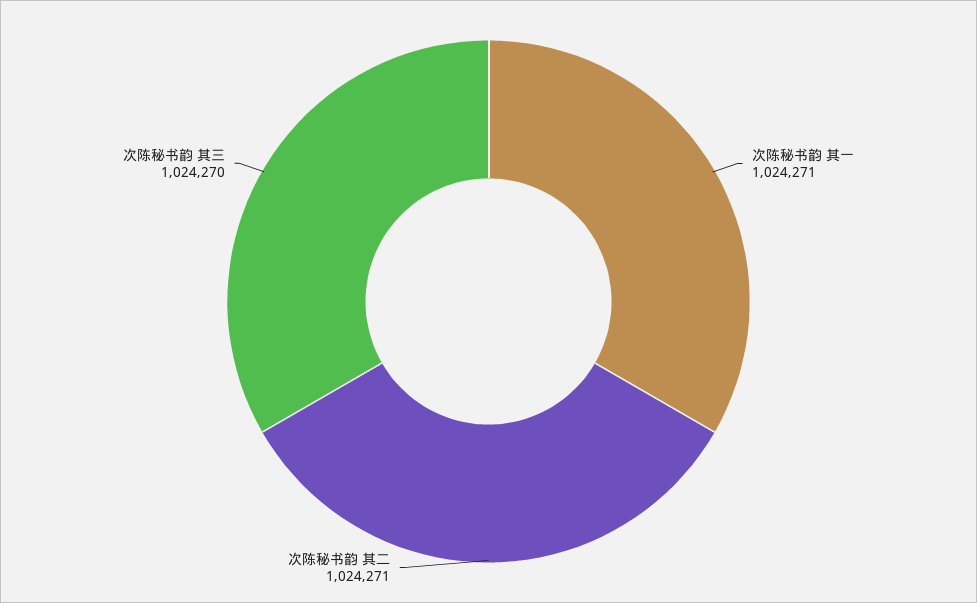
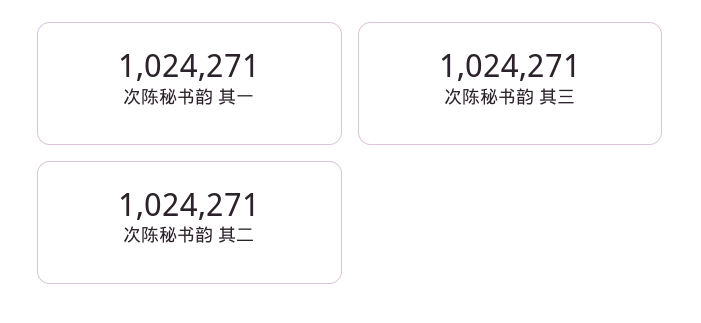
  {
    "次陈秘书韵 其一": 1024271,
    "次陈秘书韵 其二": 1024271,
-   "次陈秘书韵 其三": 1024270
+   "次陈秘书韵 其三": 1024271
  }

